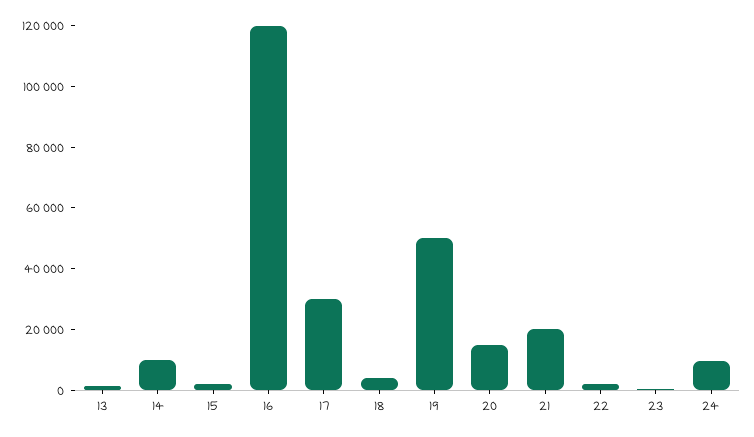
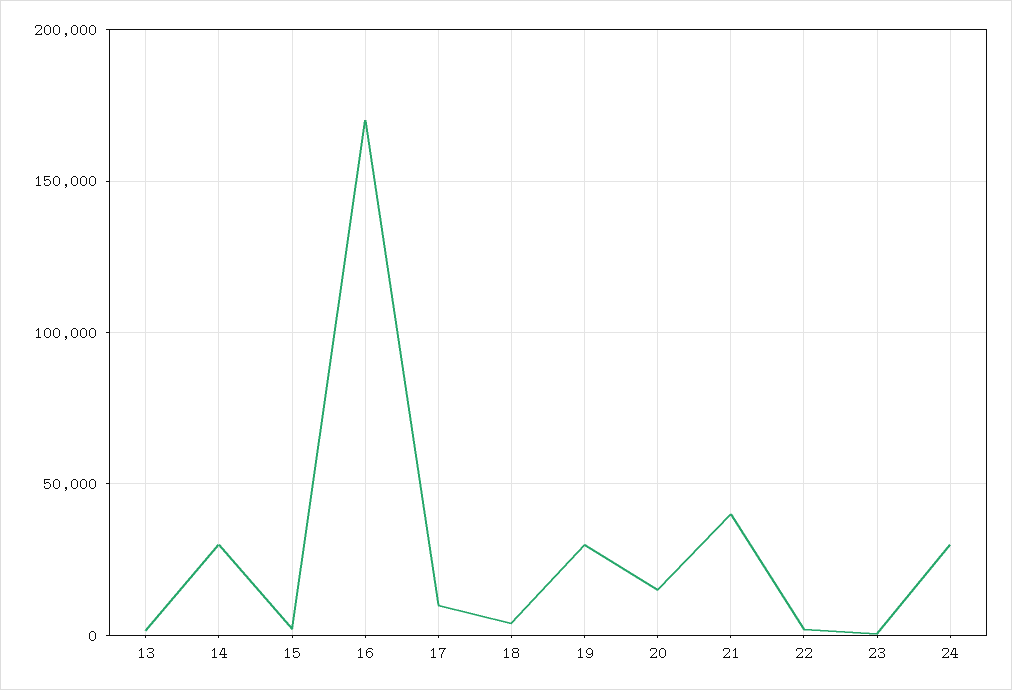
  {
    "13": 0,
-   "14": 10000,
+   "14": 30000,
    "15": 0,
-   "16": 120000,
+   "16": 170000,
-   "17": 30000,
+   "17": 10000,
    "18": 5000,
-   "19": 50000,
+   "19": 30000,
    "20": 15000,
-   "21": 20000,
+   "21": 40000,
    "22": 0,
    "23": 0,
-   "24": 10000
+   "24": 30000
  }

